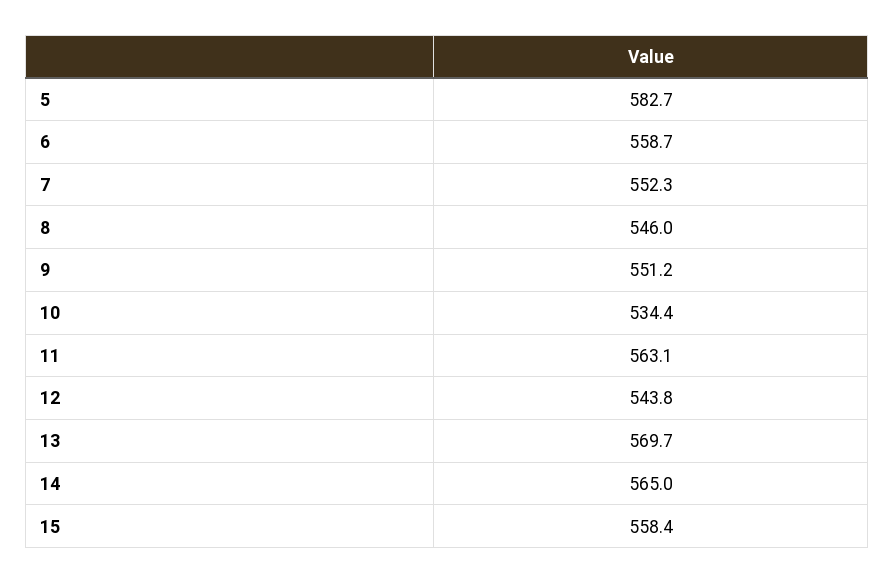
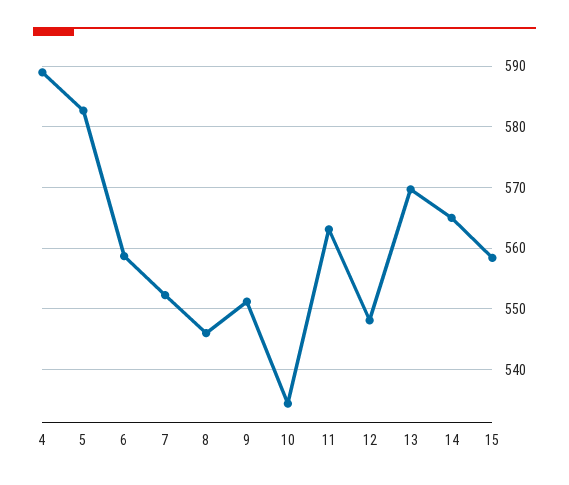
  {
    "5": 582.7,
    "6": 558.7,
    "7": 552.3,
    "8": 546,
    "9": 551.2,
    "10": 534.4,
    "11": 563.1,
-   "12": 543.8,
+   "12": 548,
    "13": 569.7,
    "14": 565,
-   "15": 558.4
+   "15": 558.4,
+   "4": 589
  }

